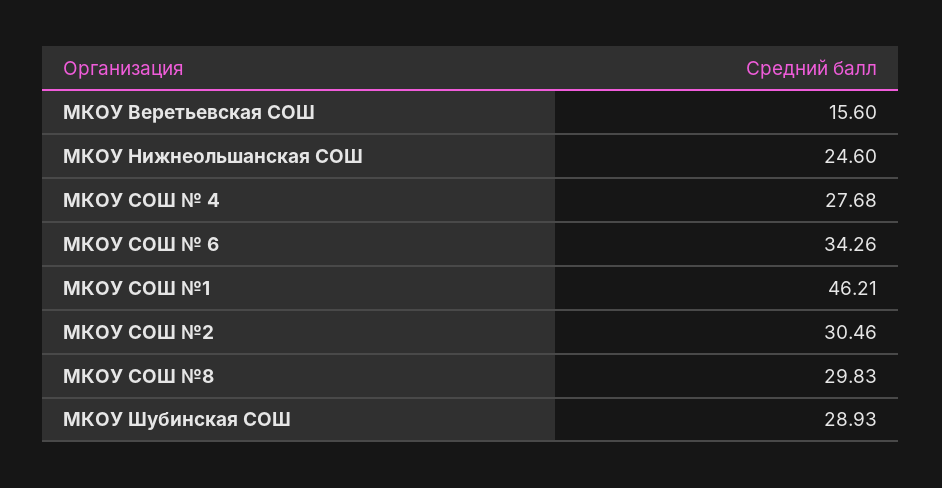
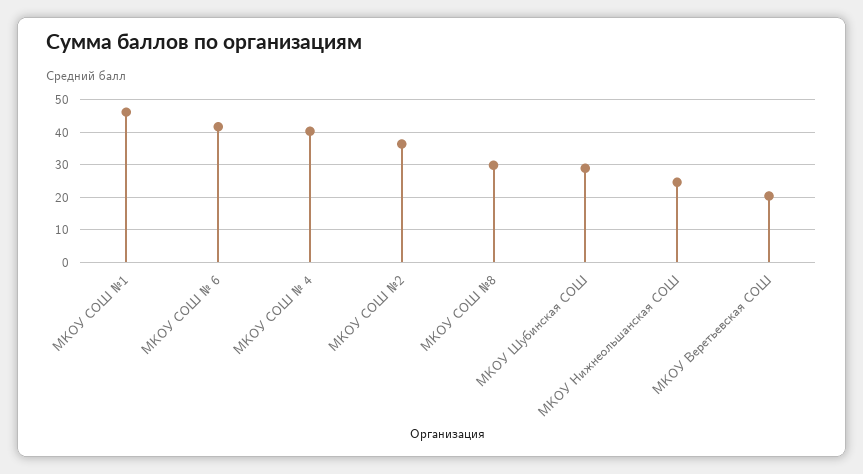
  {
-   "МКОУ Веретьевская СОШ": 15.6,
+   "МКОУ Веретьевская СОШ": 20,
    "МКОУ Нижнеольшанская СОШ": 24.6,
-   "МКОУ СОШ № 4": 27.68,
+   "МКОУ СОШ № 4": 40,
-   "МКОУ СОШ № 6": 34.26,
+   "МКОУ СОШ № 6": 42,
    "МКОУ СОШ №1": 46.21,
-   "МКОУ СОШ №2": 30.46,
+   "МКОУ СОШ №2": 36,
    "МКОУ СОШ №8": 29.83,
    "МКОУ Шубинская СОШ": 28.93
  }

